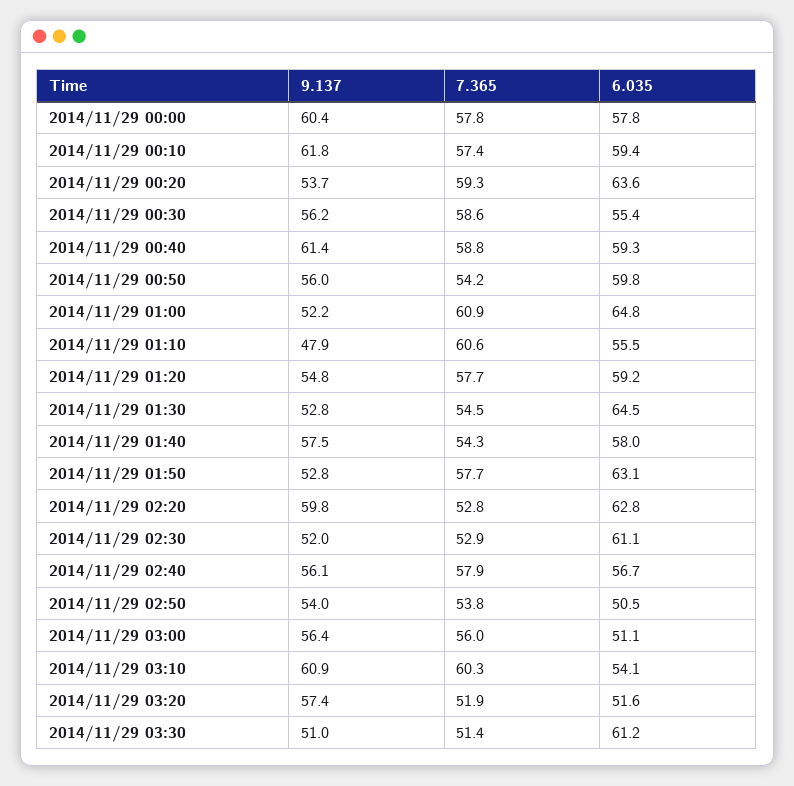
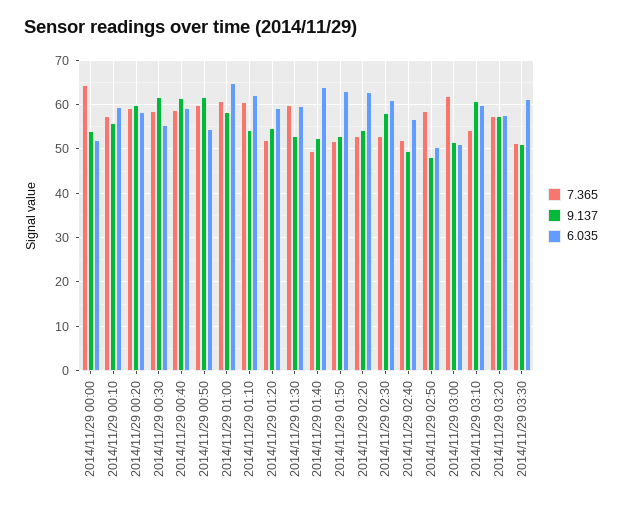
  {
    "9.137": {
-     "2014/11/29 00:00": 60.4,
+     "2014/11/29 00:00": 54,
-     "2014/11/29 00:10": 61.8,
+     "2014/11/29 00:10": 56,
-     "2014/11/29 00:20": 53.7,
+     "2014/11/29 00:20": 60,
-     "2014/11/29 00:30": 56.2,
+     "2014/11/29 00:30": 62,
      "2014/11/29 00:40": 61.4,
-     "2014/11/29 00:50": 56,
+     "2014/11/29 00:50": 62,
-     "2014/11/29 01:00": 52.2,
+     "2014/11/29 01:00": 58,
-     "2014/11/29 01:10": 47.9,
+     "2014/11/29 01:10": 54,
      "2014/11/29 01:20": 54.8,
      "2014/11/29 01:30": 52.8,
-     "2014/11/29 01:40": 57.5,
+     "2014/11/29 01:40": 52,
      "2014/11/29 01:50": 52.8,
-     "2014/11/29 02:20": 59.8,
+     "2014/11/29 02:20": 54,
-     "2014/11/29 02:30": 52,
+     "2014/11/29 02:30": 58,
-     "2014/11/29 02:40": 56.1,
+     "2014/11/29 02:40": 50,
-     "2014/11/29 02:50": 54,
+     "2014/11/29 02:50": 48,
-     "2014/11/29 03:00": 56.4,
+     "2014/11/29 03:00": 52,
      "2014/11/29 03:10": 60.9,
      "2014/11/29 03:20": 57.4,
      "2014/11/29 03:30": 51
    },
    "7.365": {
-     "2014/11/29 00:00": 57.8,
+     "2014/11/29 00:00": 64,
      "2014/11/29 00:10": 57.4,
      "2014/11/29 00:20": 59.3,
      "2014/11/29 00:30": 58.6,
      "2014/11/29 00:40": 58.8,
-     "2014/11/29 00:50": 54.2,
+     "2014/11/29 00:50": 60,
      "2014/11/29 01:00": 60.9,
      "2014/11/29 01:10": 60.6,
-     "2014/11/29 01:20": 57.7,
+     "2014/11/29 01:20": 52,
-     "2014/11/29 01:30": 54.5,
+     "2014/11/29 01:30": 60,
-     "2014/11/29 01:40": 54.3,
+     "2014/11/29 01:40": 50,
-     "2014/11/29 01:50": 57.7,
+     "2014/11/29 01:50": 52,
      "2014/11/29 02:20": 52.8,
      "2014/11/29 02:30": 52.9,
-     "2014/11/29 02:40": 57.9,
+     "2014/11/29 02:40": 52,
-     "2014/11/29 02:50": 53.8,
+     "2014/11/29 02:50": 58,
-     "2014/11/29 03:00": 56,
+     "2014/11/29 03:00": 62,
-     "2014/11/29 03:10": 60.3,
+     "2014/11/29 03:10": 54,
-     "2014/11/29 03:20": 51.9,
+     "2014/11/29 03:20": 58,
      "2014/11/29 03:30": 51.4
    },
    "6.035": {
-     "2014/11/29 00:00": 57.8,
+     "2014/11/29 00:00": 52,
      "2014/11/29 00:10": 59.4,
-     "2014/11/29 00:20": 63.6,
+     "2014/11/29 00:20": 58,
      "2014/11/29 00:30": 55.4,
      "2014/11/29 00:40": 59.3,
-     "2014/11/29 00:50": 59.8,
+     "2014/11/29 00:50": 54,
      "2014/11/29 01:00": 64.8,
-     "2014/11/29 01:10": 55.5,
+     "2014/11/29 01:10": 62,
      "2014/11/29 01:20": 59.2,
-     "2014/11/29 01:30": 64.5,
+     "2014/11/29 01:30": 60,
-     "2014/11/29 01:40": 58,
+     "2014/11/29 01:40": 64,
      "2014/11/29 01:50": 63.1,
      "2014/11/29 02:20": 62.8,
      "2014/11/29 02:30": 61.1,
      "2014/11/29 02:40": 56.7,
      "2014/11/29 02:50": 50.5,
      "2014/11/29 03:00": 51.1,
-     "2014/11/29 03:10": 54.1,
+     "2014/11/29 03:10": 60,
-     "2014/11/29 03:20": 51.6,
+     "2014/11/29 03:20": 58,
      "2014/11/29 03:30": 61.2
    }
  }

